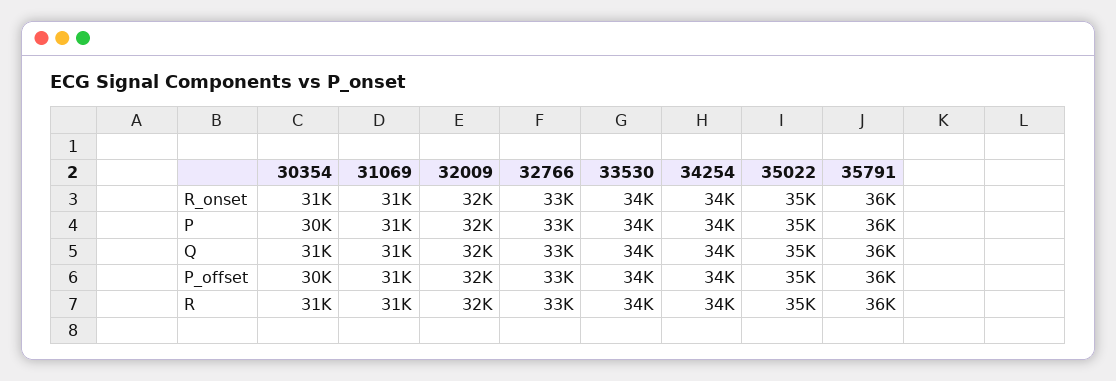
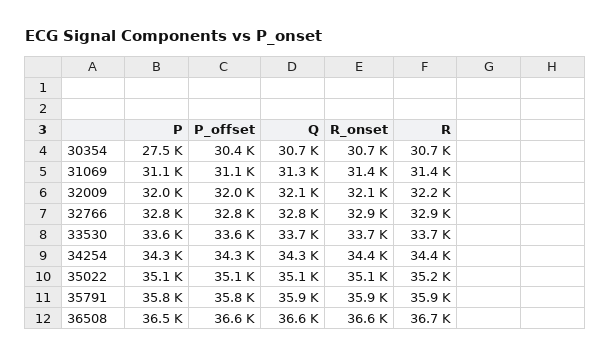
  {
    "30354": {
      "R_onset": 30700,
-     "P": 30000,
+     "P": 27500,
      "Q": 30700,
      "P_offset": 30400,
      "R": 30700
    },
    "31069": {
      "R_onset": 31400,
      "P": 31100,
      "Q": 31300,
      "P_offset": 31100,
      "R": 31400
    },
    "32009": {
      "R_onset": 32100,
      "P": 32000,
      "Q": 32100,
      "P_offset": 32000,
      "R": 32200
    },
    "32766": {
      "R_onset": 32900,
      "P": 32800,
      "Q": 32800,
      "P_offset": 32800,
      "R": 32900
    },
    "33530": {
      "R_onset": 33700,
      "P": 33600,
      "Q": 33700,
      "P_offset": 33600,
      "R": 33700
    },
    "34254": {
      "R_onset": 34400,
      "P": 34300,
      "Q": 34300,
      "P_offset": 34300,
      "R": 34400
    },
    "35022": {
      "R_onset": 35100,
      "P": 35100,
      "Q": 35100,
      "P_offset": 35100,
      "R": 35200
    },
    "35791": {
      "R_onset": 35900,
      "P": 35800,
      "Q": 35900,
      "P_offset": 35800,
      "R": 35900
-   }
+   },
+   "36508": {
+     "P": 36500,
+     "P_offset": 36600,
+     "Q": 36600,
+     "R_onset": 36600,
+     "R": 36700
+   }
  }

